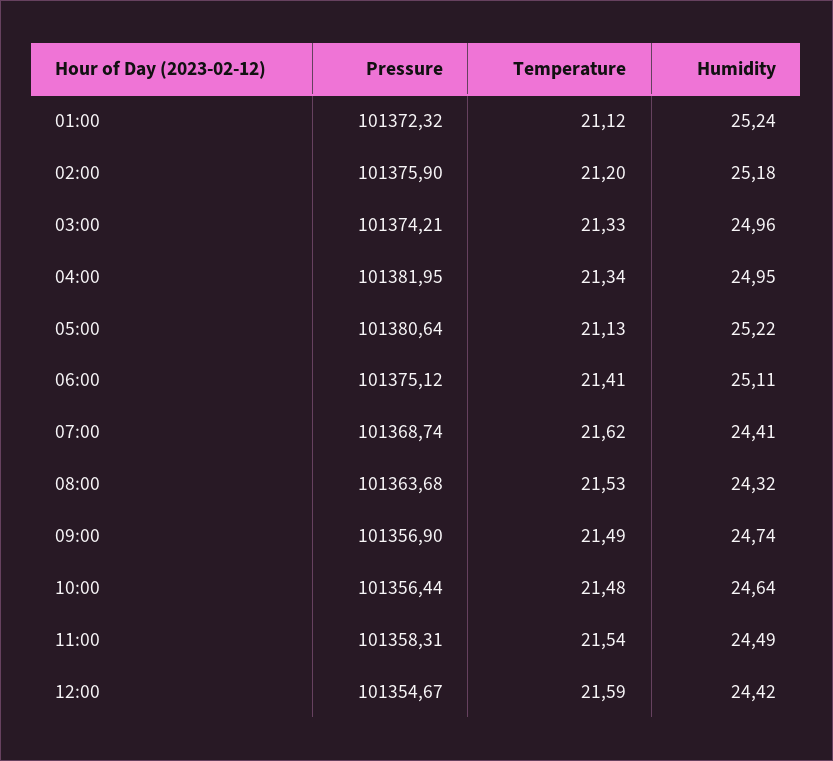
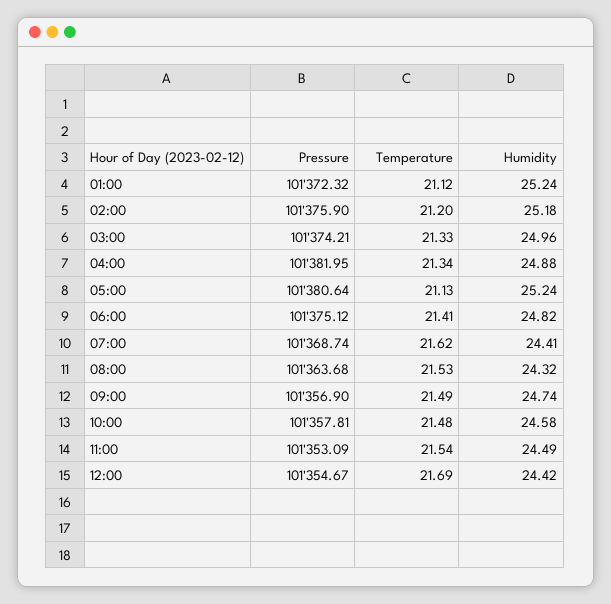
  {
    "Pressure": {
      "01:00": 101372.32,
      "02:00": 101375.9,
      "03:00": 101374.21,
      "04:00": 101381.95,
      "05:00": 101380.64,
      "06:00": 101375.12,
      "07:00": 101368.74,
      "08:00": 101363.68,
      "09:00": 101356.9,
-     "10:00": 101356.44,
+     "10:00": 101357.81,
-     "11:00": 101358.31,
+     "11:00": 101353.09,
      "12:00": 101354.67
    },
    "Temperature": {
      "01:00": 21.12,
      "02:00": 21.2,
      "03:00": 21.33,
      "04:00": 21.34,
      "05:00": 21.13,
      "06:00": 21.41,
      "07:00": 21.62,
      "08:00": 21.53,
      "09:00": 21.49,
      "10:00": 21.48,
      "11:00": 21.54,
-     "12:00": 21.59
+     "12:00": 21.69
    },
    "Humidity": {
      "01:00": 25.24,
      "02:00": 25.18,
      "03:00": 24.96,
-     "04:00": 24.95,
+     "04:00": 24.88,
-     "05:00": 25.22,
+     "05:00": 25.24,
-     "06:00": 25.11,
+     "06:00": 24.82,
      "07:00": 24.41,
      "08:00": 24.32,
      "09:00": 24.74,
-     "10:00": 24.64,
+     "10:00": 24.58,
      "11:00": 24.49,
      "12:00": 24.42
    }
  }

